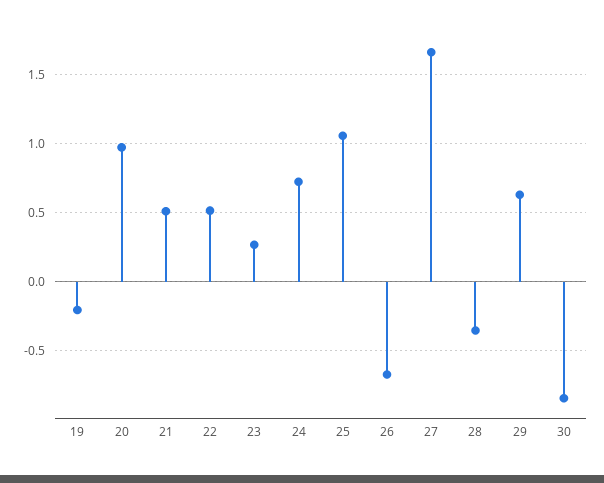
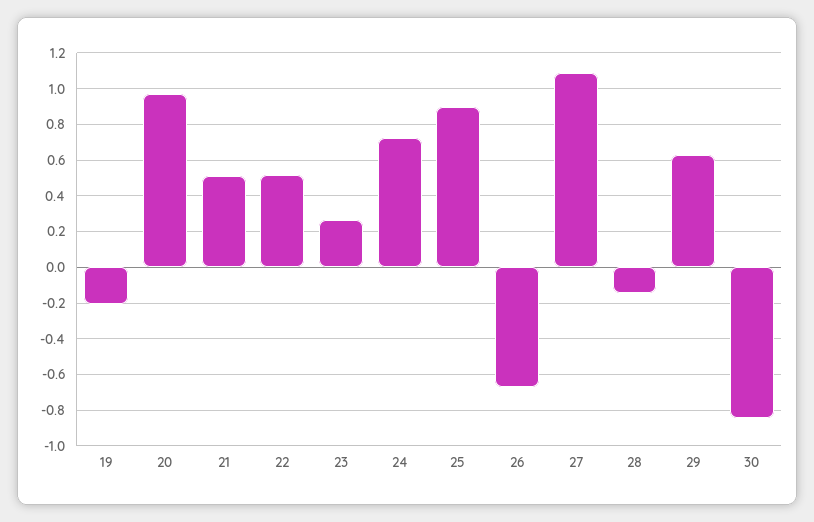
  {
    "19": -0.2,
    "20": 0.95,
    "21": 0.5,
    "22": 0.5,
    "23": 0.25,
    "24": 0.7,
-   "25": 1.05,
+   "25": 0.9,
    "26": -0.65,
-   "27": 1.65,
+   "27": 1.1,
-   "28": -0.35,
+   "28": -0.15,
    "29": 0.65,
    "30": -0.85
  }

